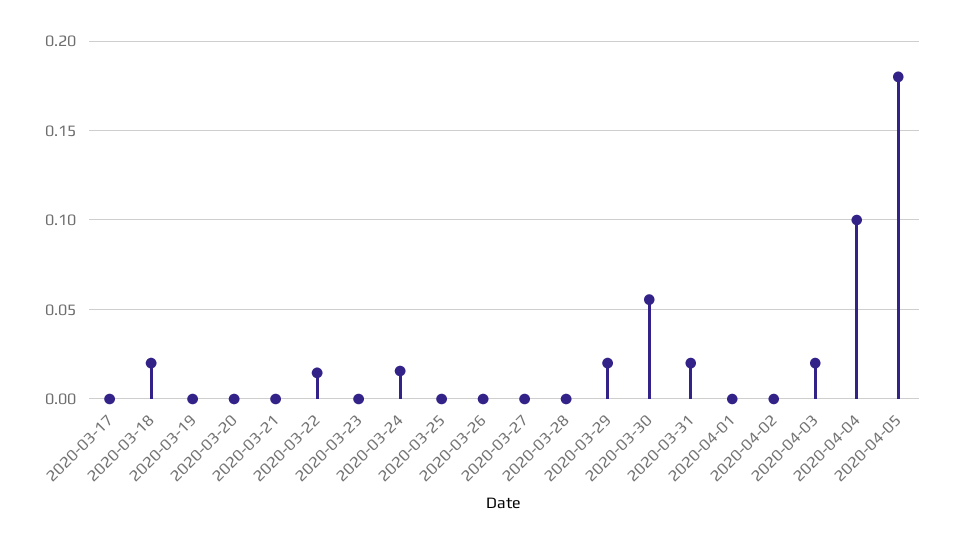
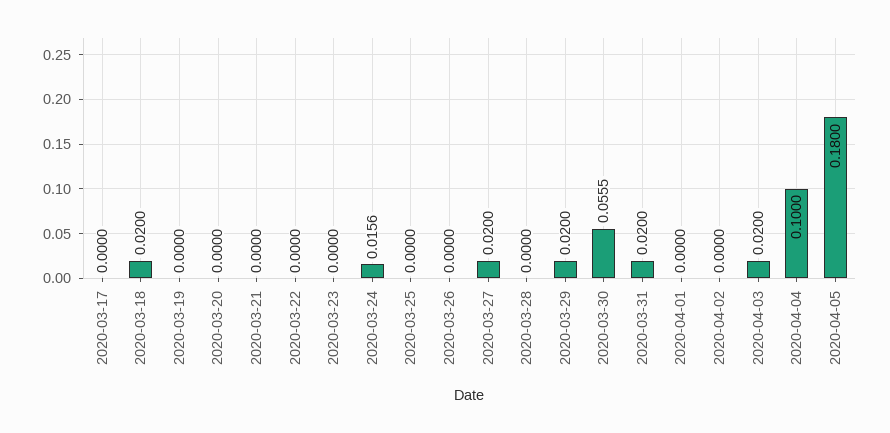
  {
    "2020-03-17": 0,
    "2020-03-18": 0.02,
    "2020-03-19": 0,
    "2020-03-20": 0,
    "2020-03-21": 0,
-   "2020-03-22": 0.015,
+   "2020-03-22": 0,
    "2020-03-23": 0,
    "2020-03-24": 0.0156,
    "2020-03-25": 0,
    "2020-03-26": 0,
-   "2020-03-27": 0,
+   "2020-03-27": 0.02,
    "2020-03-28": 0,
    "2020-03-29": 0.02,
    "2020-03-30": 0.0555,
    "2020-03-31": 0.02,
    "2020-04-01": 0,
    "2020-04-02": 0,
    "2020-04-03": 0.02,
    "2020-04-04": 0.1,
    "2020-04-05": 0.18
  }

